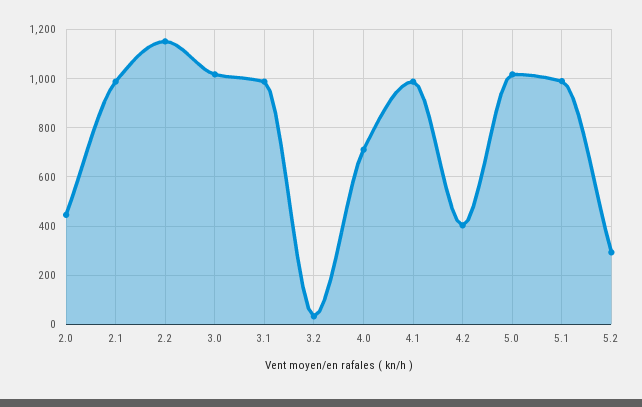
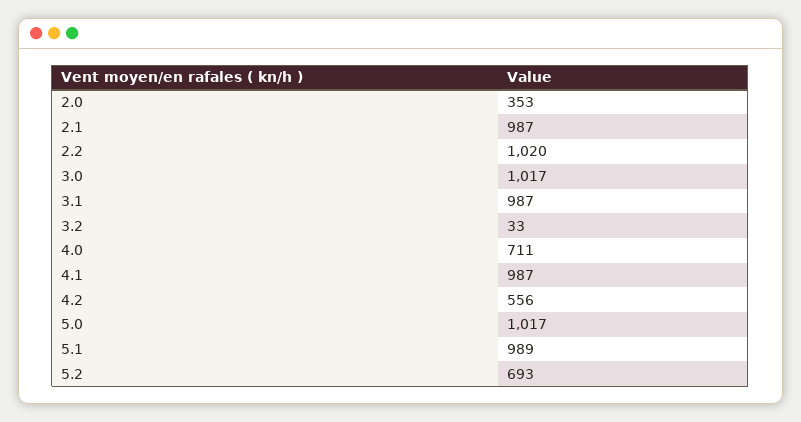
  {
-   "2.0": 450,
+   "2.0": 353,
    "2.1": 987,
-   "2.2": 1150,
+   "2.2": 1020,
    "3.0": 1017,
    "3.1": 987,
    "3.2": 33,
    "4.0": 711,
    "4.1": 987,
-   "4.2": 400,
+   "4.2": 556,
    "5.0": 1017,
    "5.1": 989,
-   "5.2": 300
+   "5.2": 693
  }

